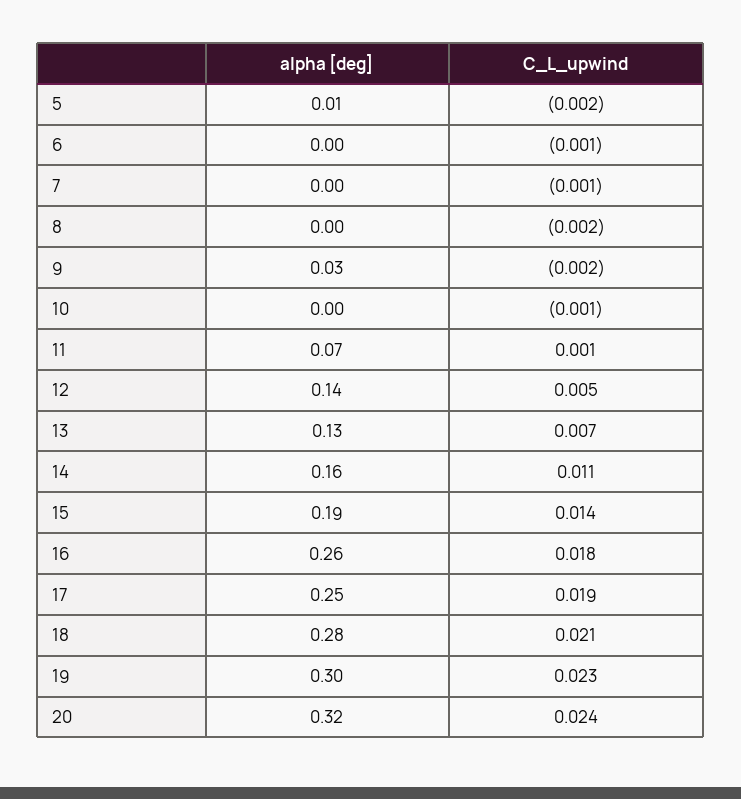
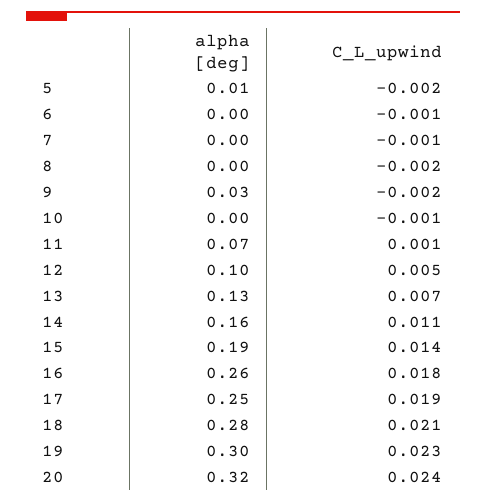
  {
    "alpha [deg]": {
      "5": 0.01,
      "6": 0,
      "7": 0,
      "8": 0,
      "9": 0.03,
      "10": 0,
      "11": 0.07,
-     "12": 0.14,
+     "12": 0.1,
      "13": 0.13,
      "14": 0.16,
      "15": 0.19,
      "16": 0.26,
      "17": 0.25,
      "18": 0.28,
      "19": 0.3,
      "20": 0.32
    },
    "C_L_upwind": {
      "5": -0.002,
      "6": -0.001,
      "7": -0.001,
      "8": -0.002,
      "9": -0.002,
      "10": -0.001,
      "11": 0.001,
      "12": 0.005,
      "13": 0.007,
      "14": 0.011,
      "15": 0.014,
      "16": 0.018,
      "17": 0.019,
      "18": 0.021,
      "19": 0.023,
      "20": 0.024
    }
  }

